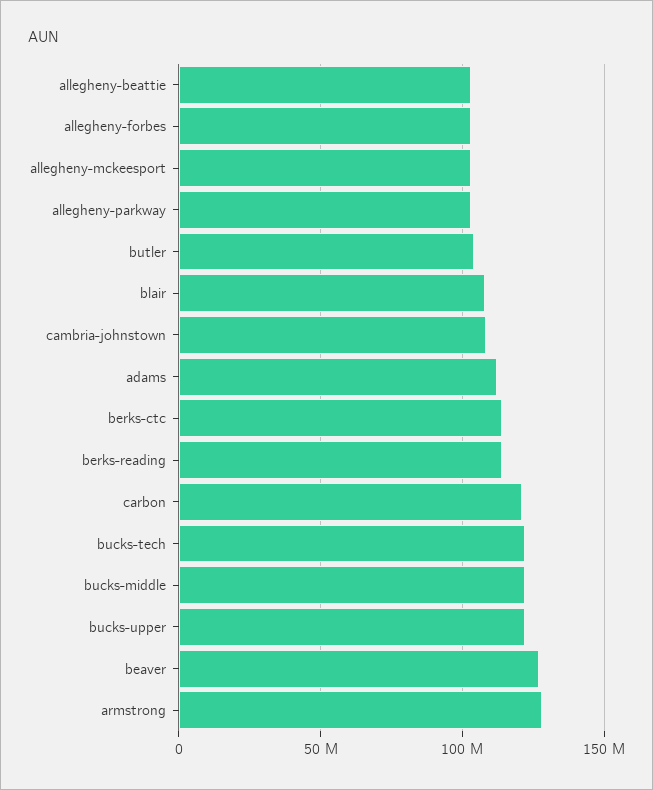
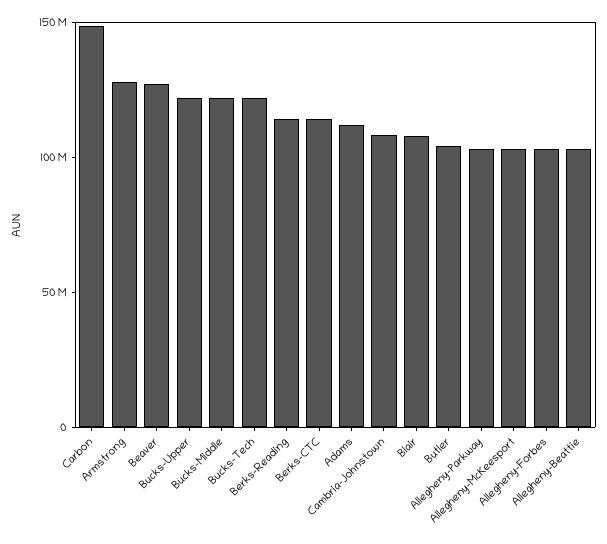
  {
    "allegheny-beattie": 105000000,
    "allegheny-forbes": 105000000,
    "allegheny-mckeesport": 105000000,
    "allegheny-parkway": 105000000,
    "butler": 105000000,
    "blair": 110000000,
    "cambria-johnstown": 110000000,
    "adams": 110000000,
    "berks-ctc": 115000000,
    "berks-reading": 115000000,
-   "carbon": 120000000,
+   "carbon": 150000000,
    "bucks-tech": 120000000,
    "bucks-middle": 120000000,
    "bucks-upper": 120000000,
    "beaver": 125000000,
    "armstrong": 130000000
  }

